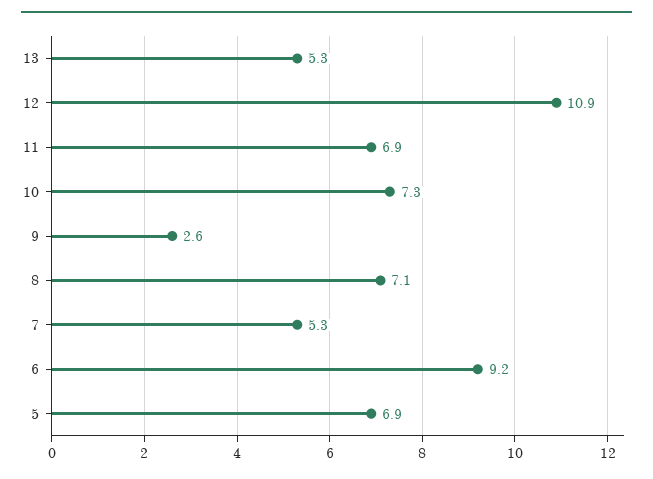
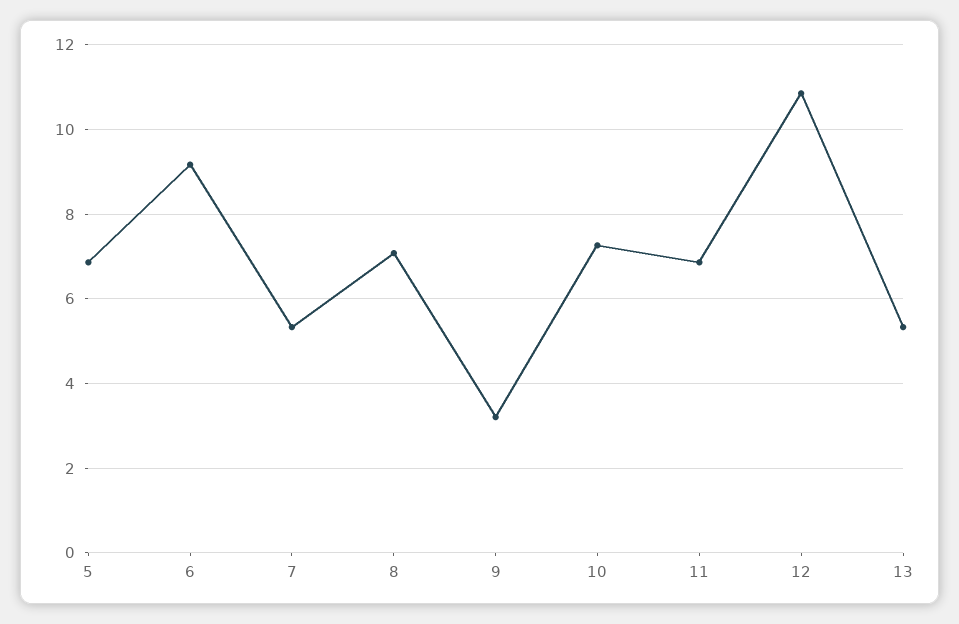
  {
    "13": 5.3,
    "12": 10.9,
    "11": 6.9,
    "10": 7.3,
-   "9": 2.6,
+   "9": 3.2,
    "8": 7.1,
    "7": 5.3,
    "6": 9.2,
    "5": 6.9
  }

